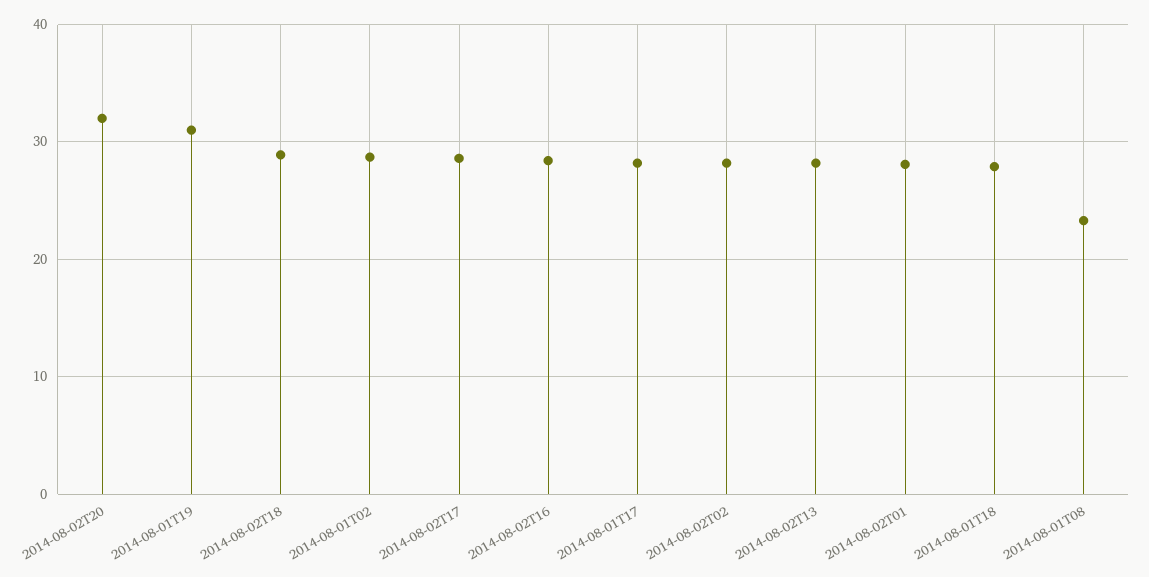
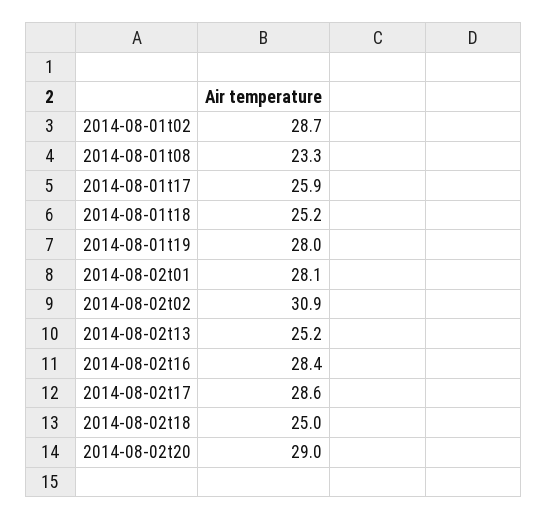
  {
-   "2014-08-02T20": 32,
+   "2014-08-02T20": 29,
-   "2014-08-01T19": 31,
+   "2014-08-01T19": 28,
-   "2014-08-02T18": 29,
+   "2014-08-02T18": 25,
    "2014-08-01T02": 28.7,
    "2014-08-02T17": 28.6,
    "2014-08-02T16": 28.4,
-   "2014-08-01T17": 28,
+   "2014-08-01T17": 25.9,
-   "2014-08-02T02": 28,
+   "2014-08-02T02": 30.9,
-   "2014-08-02T13": 28,
+   "2014-08-02T13": 25.2,
    "2014-08-02T01": 28.1,
-   "2014-08-01T18": 28,
+   "2014-08-01T18": 25.2,
    "2014-08-01T08": 23.3
  }

